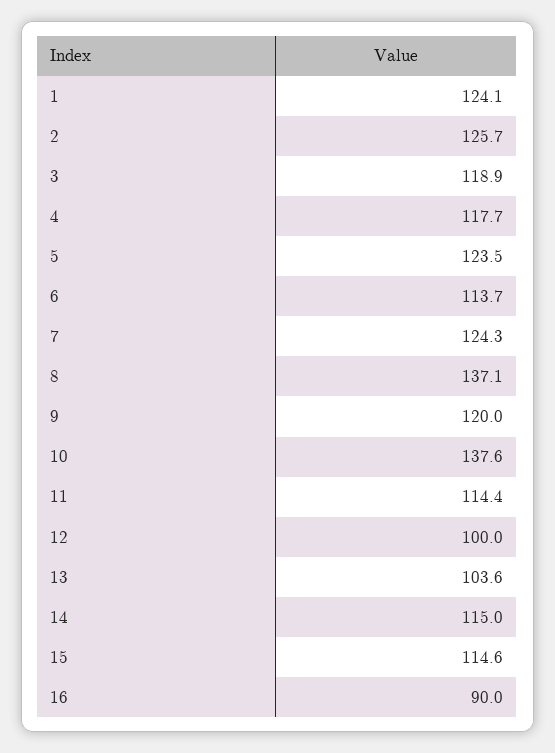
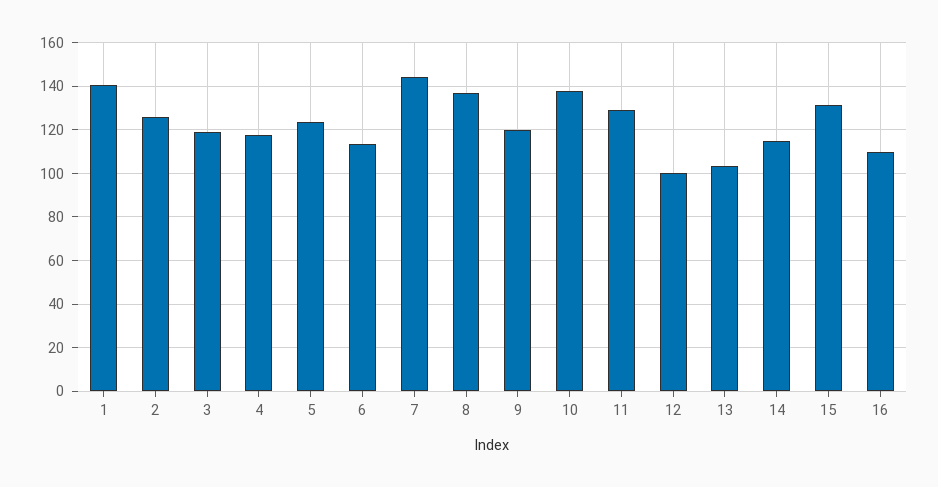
  {
-   "1": 124.1,
+   "1": 140,
    "2": 125.7,
    "3": 118.9,
    "4": 117.7,
    "5": 123.5,
    "6": 113.7,
-   "7": 124.3,
+   "7": 145,
    "8": 137.1,
    "9": 120,
    "10": 137.6,
-   "11": 114.4,
+   "11": 130,
    "12": 100,
    "13": 103.6,
    "14": 115,
-   "15": 114.6,
+   "15": 130,
-   "16": 90
+   "16": 110
  }

